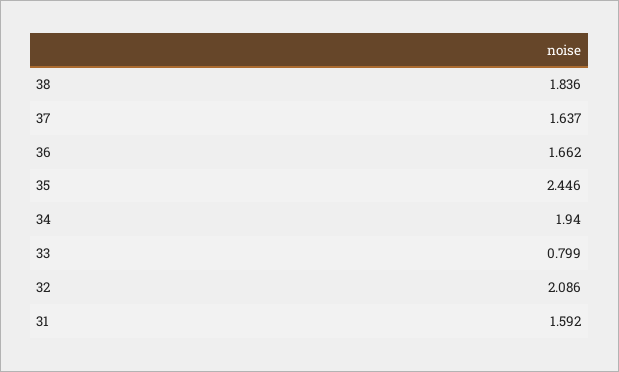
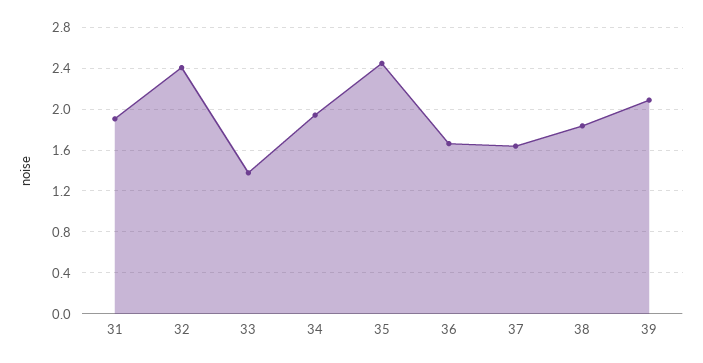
  {
    "38": 1.836,
    "37": 1.637,
    "36": 1.662,
    "35": 2.446,
    "34": 1.94,
-   "33": 0.799,
+   "33": 1.4,
-   "32": 2.086,
+   "32": 2.4,
-   "31": 1.592
+   "31": 1.9,
+   "39": 2.1
  }

